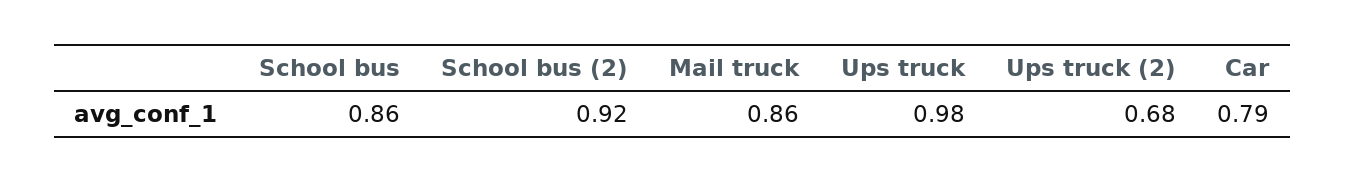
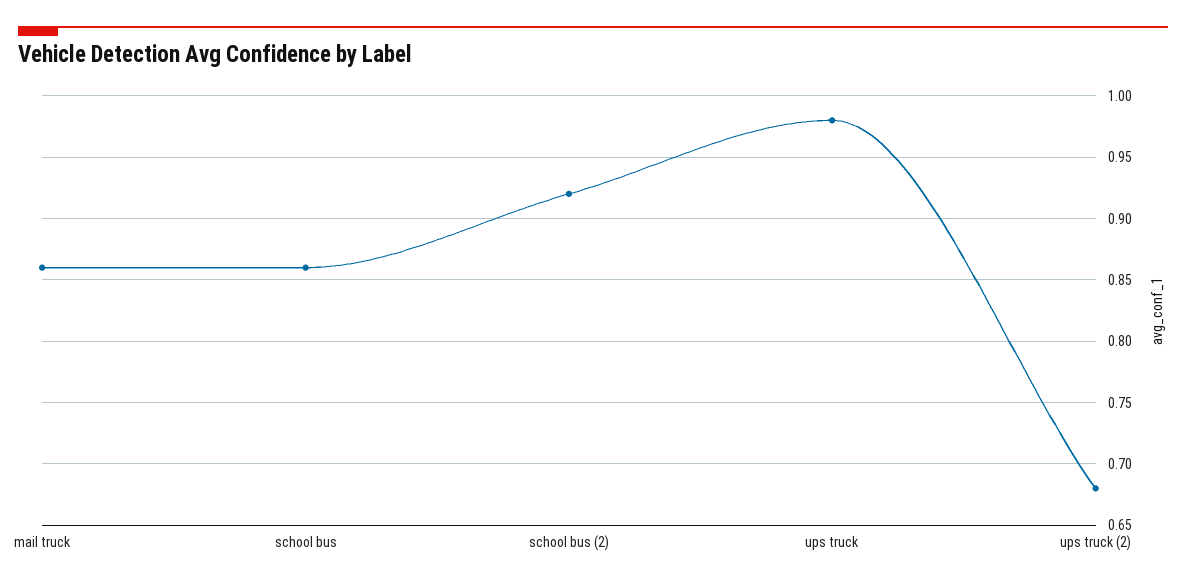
  {
    "School bus": 0.86,
    "School bus (2)": 0.92,
    "Mail truck": 0.86,
    "Ups truck": 0.98,
-   "Ups truck (2)": 0.68,
+   "Ups truck (2)": 0.68
-   "Car": 0.79
  }

